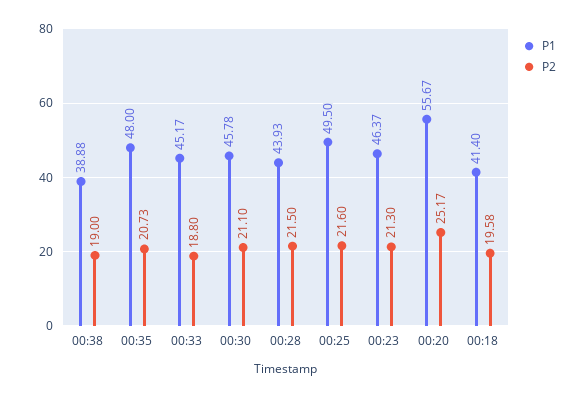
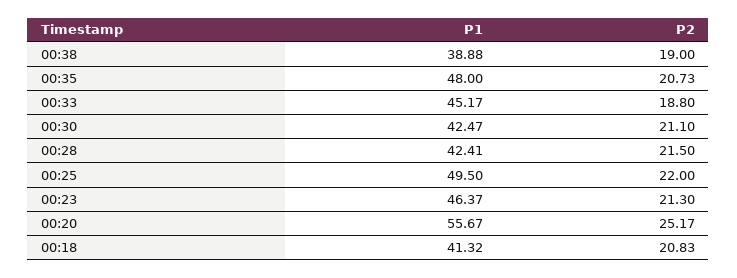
  {
    "P1": {
      "00:38": 38.88,
      "00:35": 48,
      "00:33": 45.17,
-     "00:30": 45.78,
+     "00:30": 42.47,
-     "00:28": 43.93,
+     "00:28": 42.41,
      "00:25": 49.5,
      "00:23": 46.37,
      "00:20": 55.67,
-     "00:18": 41.4
+     "00:18": 41.32
    },
    "P2": {
      "00:38": 19,
      "00:35": 20.73,
      "00:33": 18.8,
      "00:30": 21.1,
      "00:28": 21.5,
-     "00:25": 21.6,
+     "00:25": 22,
      "00:23": 21.3,
      "00:20": 25.17,
-     "00:18": 19.58
+     "00:18": 20.83
    }
  }

